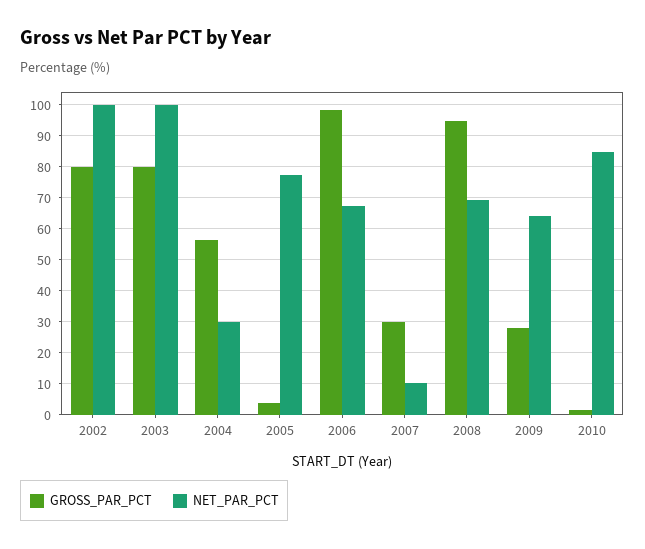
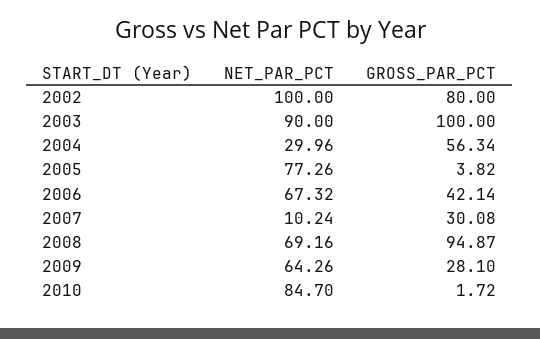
  {
    "GROSS_PAR_PCT": {
      "2002": 80,
-     "2003": 80,
+     "2003": 100,
      "2004": 56.34,
      "2005": 3.82,
-     "2006": 98,
+     "2006": 42.14,
      "2007": 30.08,
      "2008": 94.87,
      "2009": 28.1,
      "2010": 1.72
    },
    "NET_PAR_PCT": {
      "2002": 100,
-     "2003": 100,
+     "2003": 90,
      "2004": 29.96,
      "2005": 77.26,
      "2006": 67.32,
      "2007": 10.24,
      "2008": 69.16,
      "2009": 64.26,
      "2010": 84.7
    }
  }

